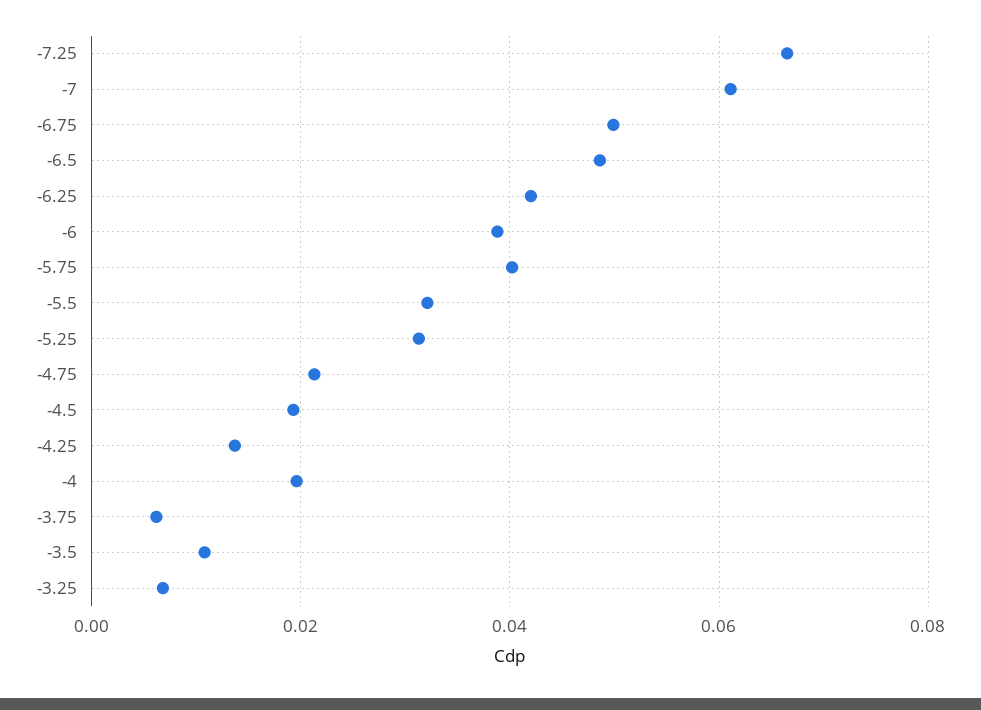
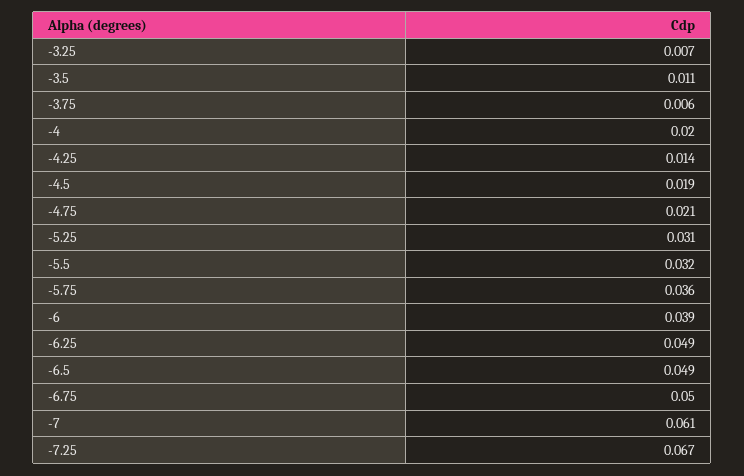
  {
    "-7.25": 0.067,
    "-7": 0.061,
    "-6.75": 0.05,
    "-6.5": 0.049,
-   "-6.25": 0.042,
+   "-6.25": 0.049,
    "-6": 0.039,
-   "-5.75": 0.04,
+   "-5.75": 0.036,
    "-5.5": 0.032,
    "-5.25": 0.031,
    "-4.75": 0.021,
    "-4.5": 0.019,
    "-4.25": 0.014,
    "-4": 0.02,
    "-3.75": 0.006,
    "-3.5": 0.011,
    "-3.25": 0.007
  }

